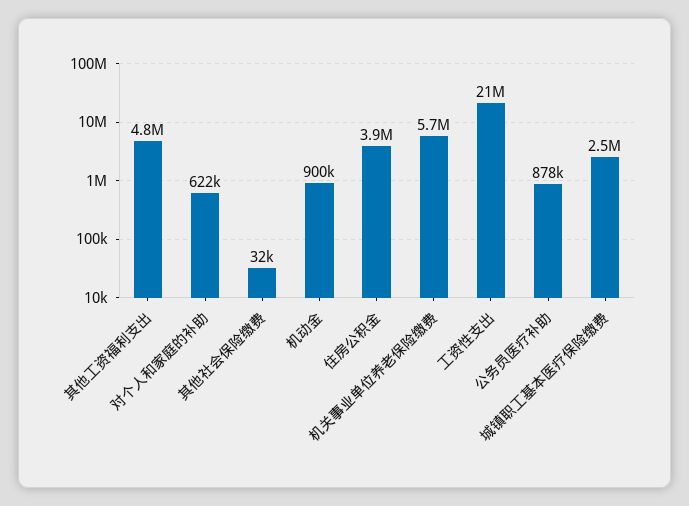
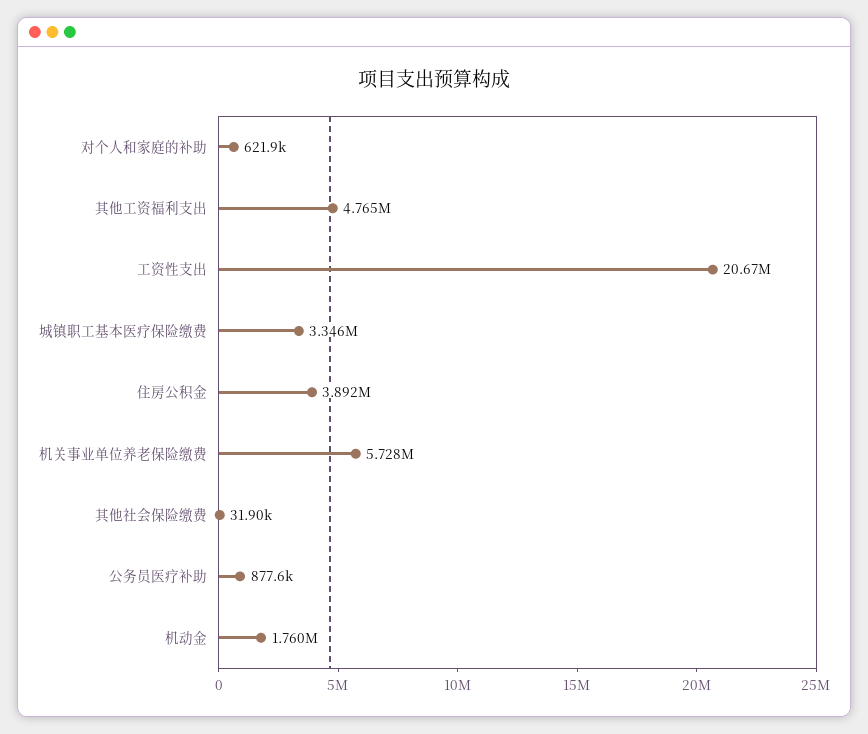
  {
    "其他工资福利支出": 4765000,
    "对个人和家庭的补助": 621900,
    "其他社会保险缴费": 31900,
-   "机动金": 900000,
+   "机动金": 1760000,
    "住房公积金": 3892000,
    "机关事业单位养老保险缴费": 5728000,
    "工资性支出": 20670000,
    "公务员医疗补助": 877600,
-   "城镇职工基本医疗保险缴费": 2500000
+   "城镇职工基本医疗保险缴费": 3346000
  }

